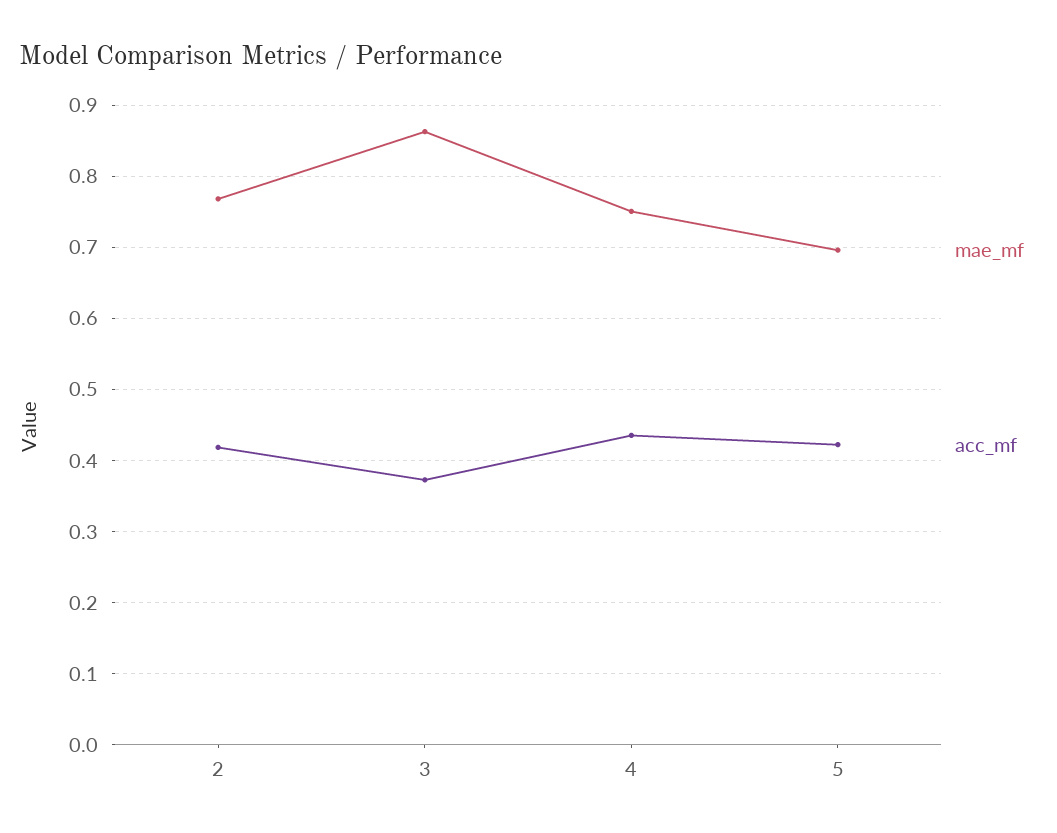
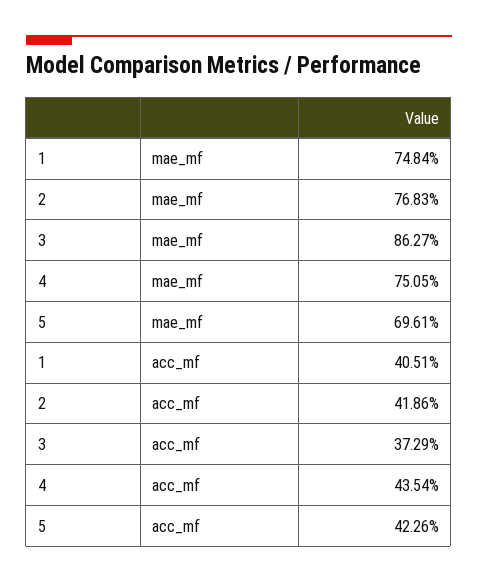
  {
    "mae_mf": {
      "2": 0.7683,
      "3": 0.8627,
      "4": 0.7505,
-     "5": 0.6961
+     "5": 0.6961,
+     "1": 0.7484
    },
    "acc_mf": {
      "2": 0.4186,
      "3": 0.3729,
      "4": 0.4354,
-     "5": 0.4226
+     "5": 0.4226,
+     "1": 0.4051
    }
  }

